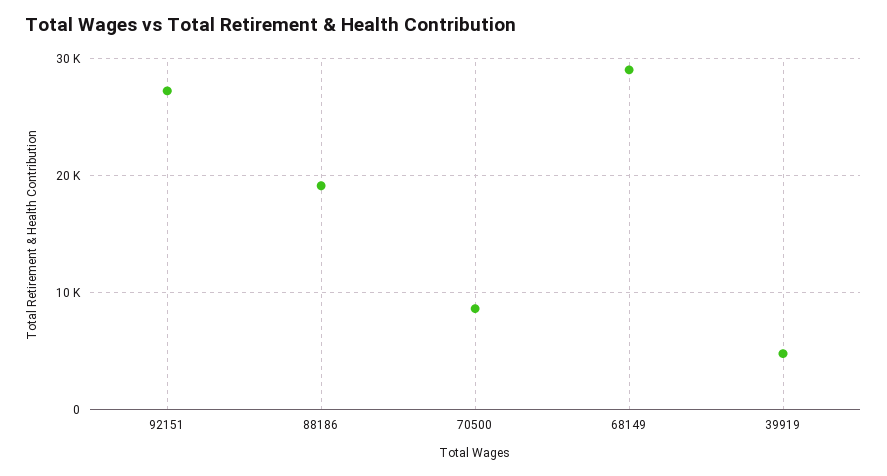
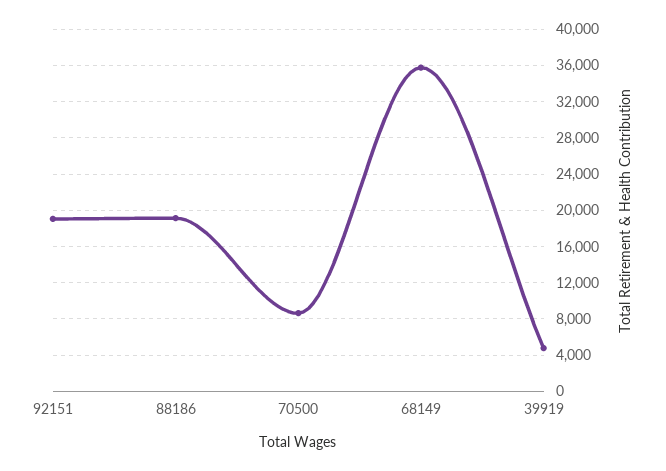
  {
-   "92151": 27000,
+   "92151": 19000,
    "88186": 19000,
    "70500": 9000,
-   "68149": 29000,
+   "68149": 36000,
    "39919": 5000
  }

